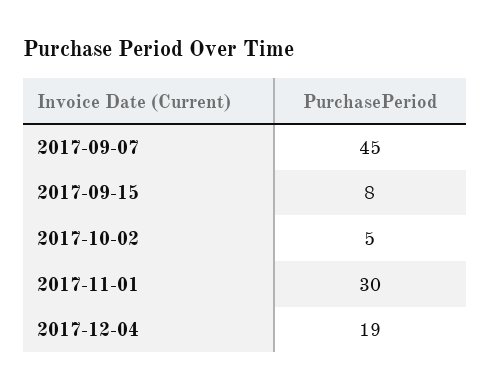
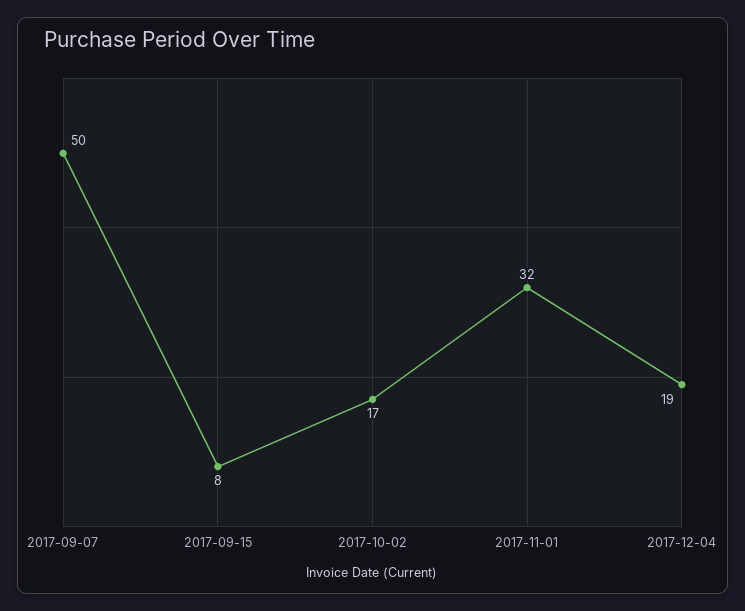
  {
-   "2017-09-07": 45,
+   "2017-09-07": 50,
    "2017-09-15": 8,
-   "2017-10-02": 5,
+   "2017-10-02": 17,
-   "2017-11-01": 30,
+   "2017-11-01": 32,
    "2017-12-04": 19
  }

